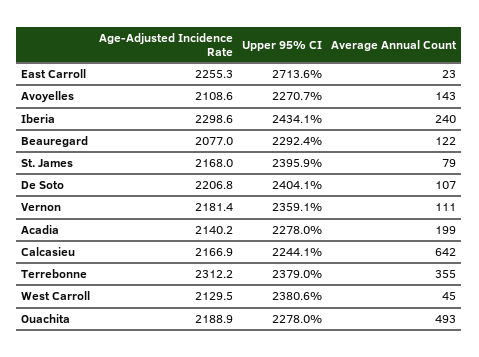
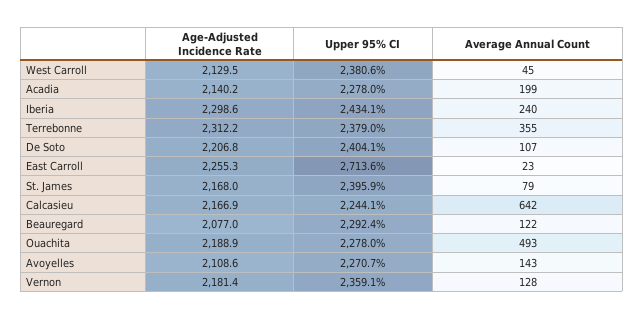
  {
    "Age-Adjusted Incidence Rate": {
      "East Carroll": 2255.3,
      "Avoyelles": 2108.6,
      "Iberia": 2298.6,
      "Beauregard": 2077,
      "St. James": 2168,
      "De Soto": 2206.8,
      "Vernon": 2181.4,
      "Acadia": 2140.2,
      "Calcasieu": 2166.9,
      "Terrebonne": 2312.2,
      "West Carroll": 2129.5,
      "Ouachita": 2188.9
    },
    "Upper 95% CI": {
      "East Carroll": 2713.6,
      "Avoyelles": 2270.7,
      "Iberia": 2434.1,
      "Beauregard": 2292.4,
      "St. James": 2395.9,
      "De Soto": 2404.1,
      "Vernon": 2359.1,
      "Acadia": 2278,
      "Calcasieu": 2244.1,
      "Terrebonne": 2379,
      "West Carroll": 2380.6,
      "Ouachita": 2278
    },
    "Average Annual Count": {
      "East Carroll": 23,
      "Avoyelles": 143,
      "Iberia": 240,
      "Beauregard": 122,
      "St. James": 79,
      "De Soto": 107,
-     "Vernon": 111,
+     "Vernon": 128,
      "Acadia": 199,
      "Calcasieu": 642,
      "Terrebonne": 355,
      "West Carroll": 45,
      "Ouachita": 493
    }
  }

